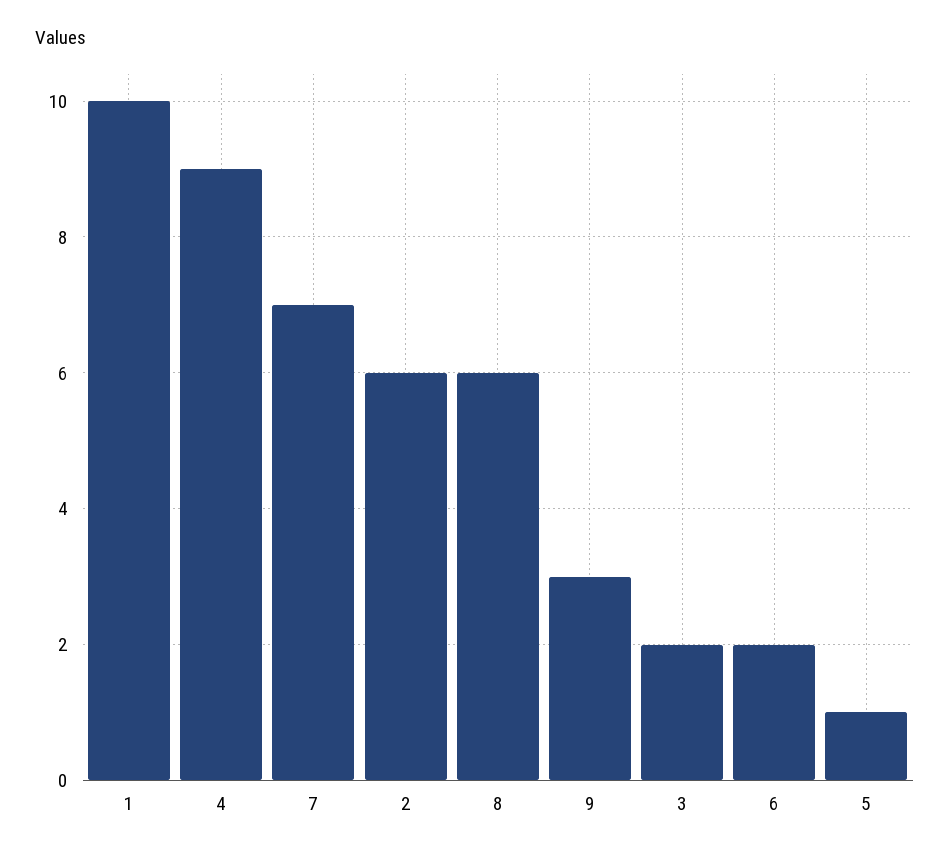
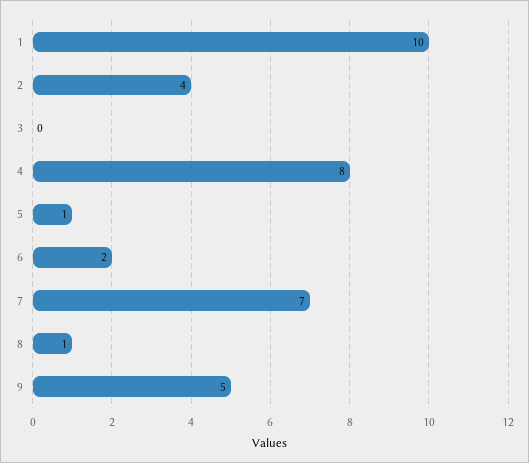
  {
    "1": 10,
-   "4": 9,
+   "4": 8,
    "7": 7,
-   "2": 6,
+   "2": 4,
-   "8": 6,
+   "8": 1,
-   "9": 3,
+   "9": 5,
-   "3": 2,
+   "3": 0,
    "6": 2,
    "5": 1
  }

